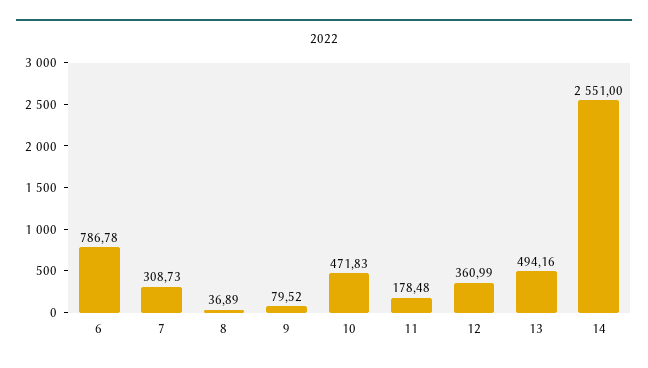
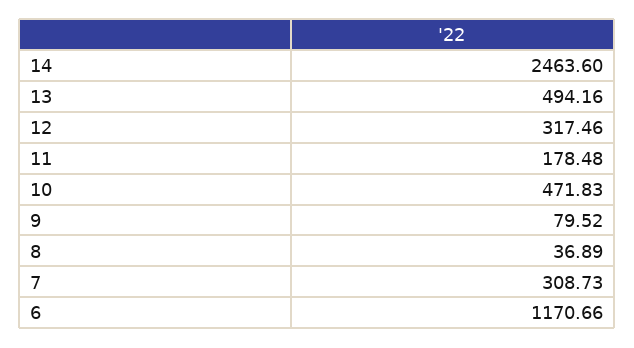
  {
-   "6": 786.78,
+   "6": 1170.66,
    "7": 308.73,
    "8": 36.89,
    "9": 79.52,
    "10": 471.83,
    "11": 178.48,
-   "12": 360.99,
+   "12": 317.46,
    "13": 494.16,
-   "14": 2551
+   "14": 2463.6
  }

